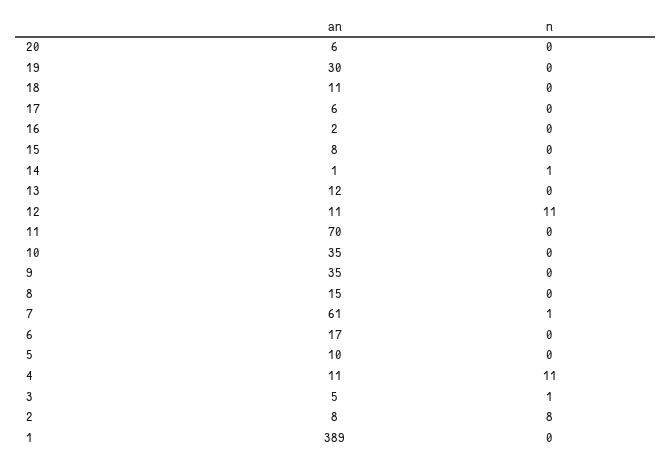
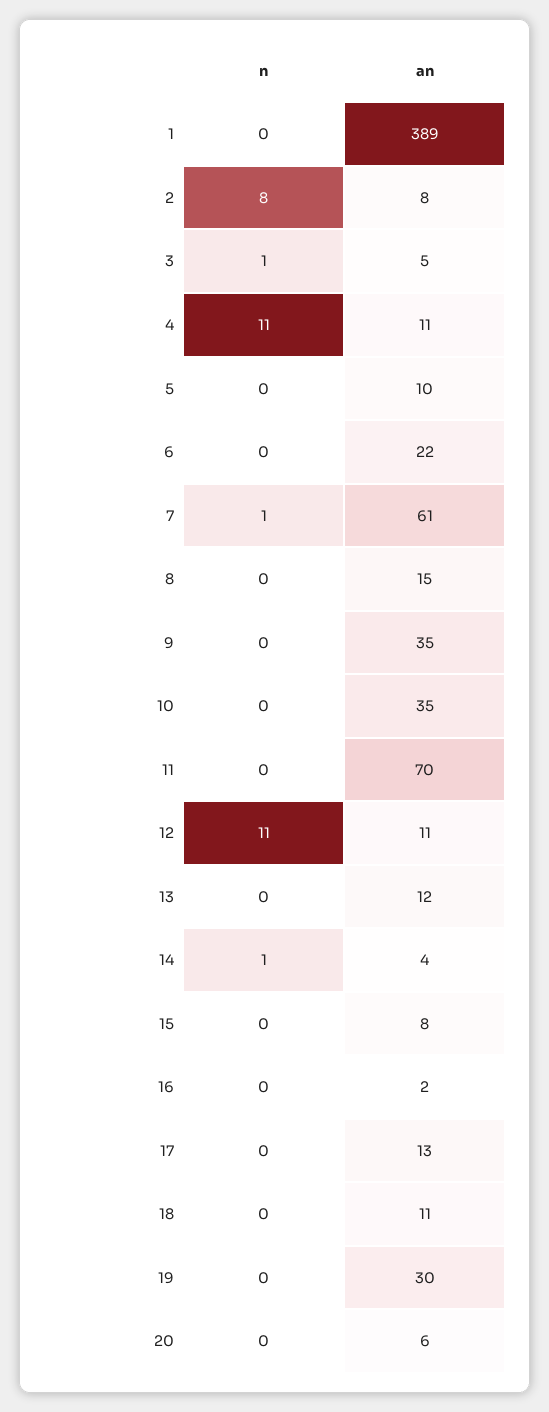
  {
    "an": {
      "20": 6,
      "19": 30,
      "18": 11,
-     "17": 6,
+     "17": 13,
      "16": 2,
      "15": 8,
-     "14": 1,
+     "14": 4,
      "13": 12,
      "12": 11,
      "11": 70,
      "10": 35,
      "9": 35,
      "8": 15,
      "7": 61,
-     "6": 17,
+     "6": 22,
      "5": 10,
      "4": 11,
      "3": 5,
      "2": 8,
      "1": 389
    },
    "n": {
      "20": 0,
      "19": 0,
      "18": 0,
      "17": 0,
      "16": 0,
      "15": 0,
      "14": 1,
      "13": 0,
      "12": 11,
      "11": 0,
      "10": 0,
      "9": 0,
      "8": 0,
      "7": 1,
      "6": 0,
      "5": 0,
      "4": 11,
      "3": 1,
      "2": 8,
      "1": 0
    }
  }

